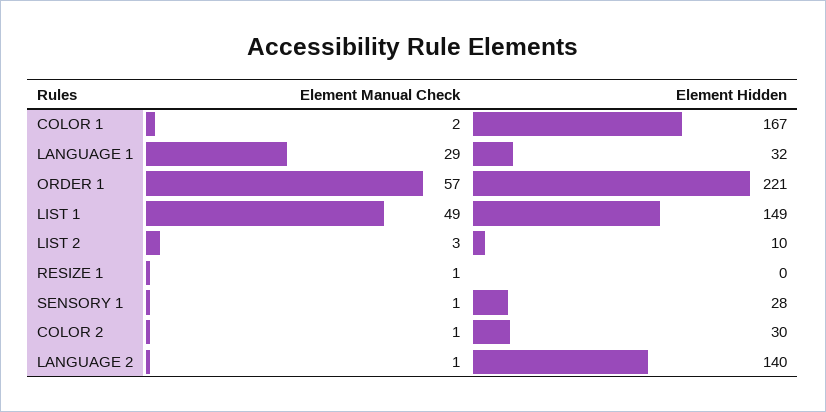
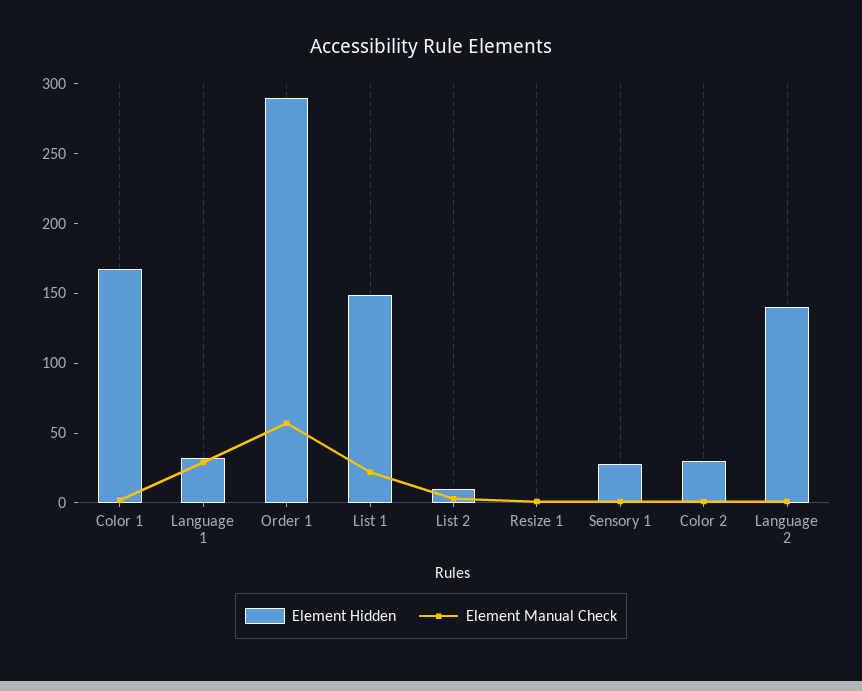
  {
    "Element Manual Check": {
      "COLOR 1": 2,
      "LANGUAGE 1": 29,
      "ORDER 1": 57,
-     "LIST 1": 49,
+     "LIST 1": 20,
      "LIST 2": 3,
      "RESIZE 1": 1,
      "SENSORY 1": 1,
      "COLOR 2": 1,
      "LANGUAGE 2": 1
    },
    "Element Hidden": {
      "COLOR 1": 167,
      "LANGUAGE 1": 32,
-     "ORDER 1": 221,
+     "ORDER 1": 290,
      "LIST 1": 149,
      "LIST 2": 10,
      "RESIZE 1": 0,
      "SENSORY 1": 28,
      "COLOR 2": 30,
      "LANGUAGE 2": 140
    }
  }

